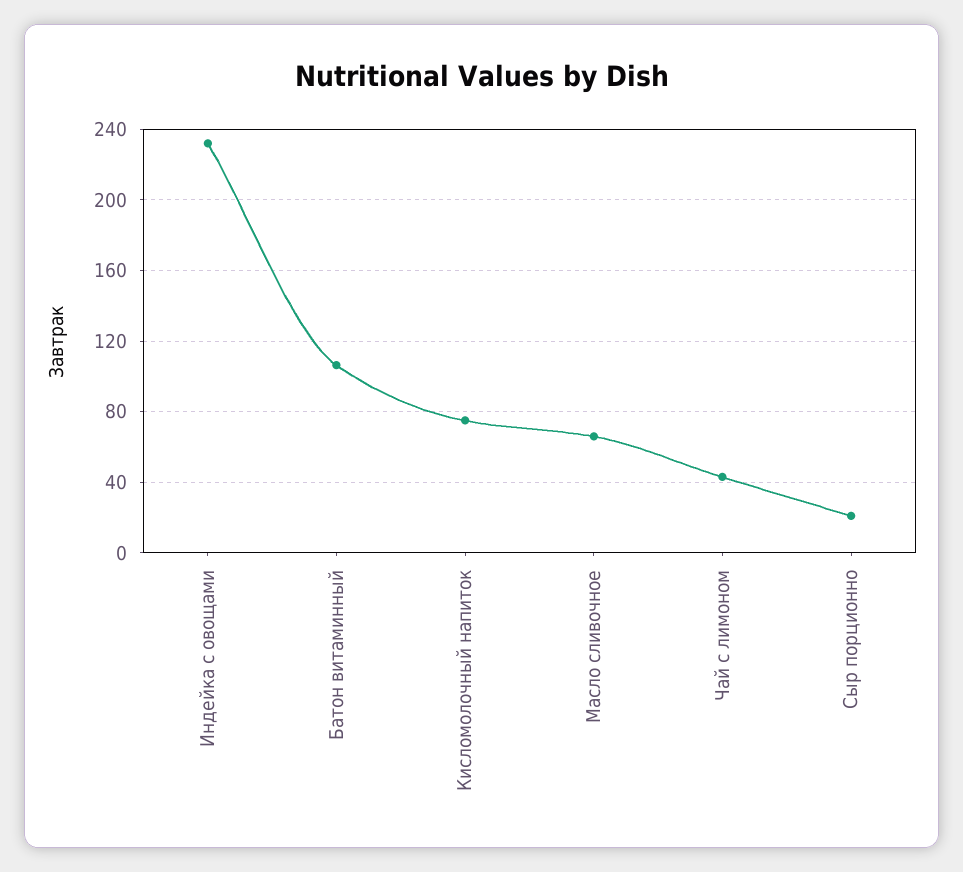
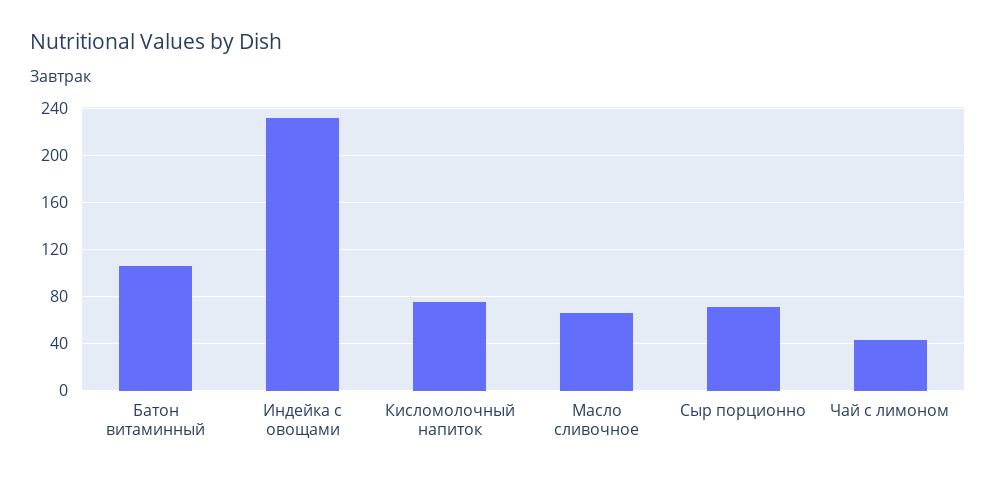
  {
    "Индейка с овощами": 230,
    "Батон витаминный": 105,
    "Кисломолочный напиток": 75,
    "Масло сливочное": 65,
    "Чай с лимоном": 45,
-   "Сыр порционно": 20
+   "Сыр порционно": 70
  }

